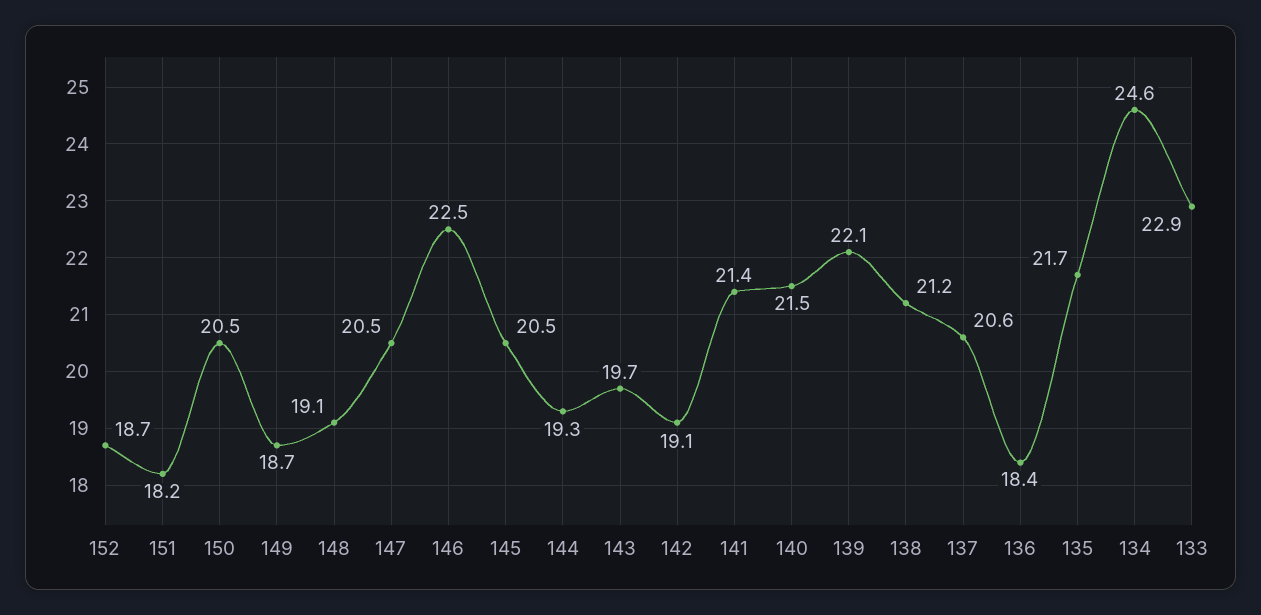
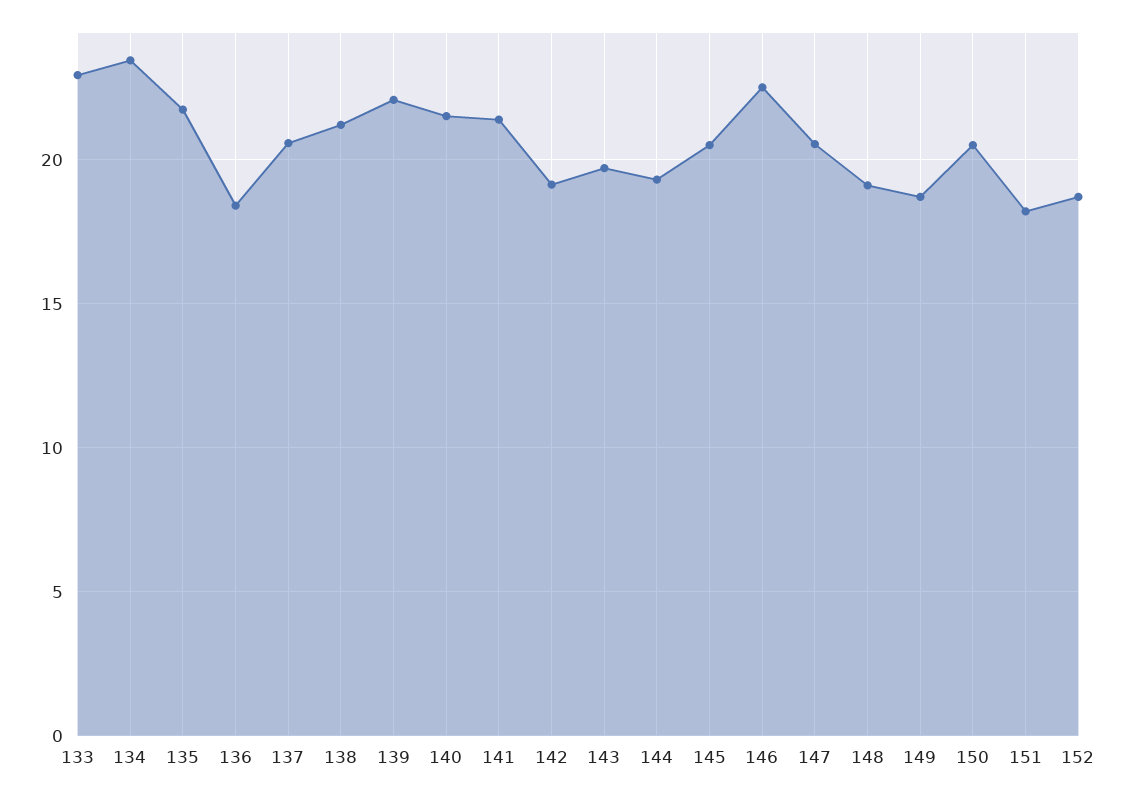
  {
    "152": 18.7,
    "151": 18.2,
    "150": 20.5,
    "149": 18.7,
    "148": 19.1,
    "147": 20.5,
    "146": 22.5,
    "145": 20.5,
    "144": 19.3,
    "143": 19.7,
    "142": 19.1,
    "141": 21.4,
    "140": 21.5,
    "139": 22.1,
    "138": 21.2,
    "137": 20.6,
    "136": 18.4,
    "135": 21.7,
-   "134": 24.6,
+   "134": 23.5,
    "133": 22.9
  }

